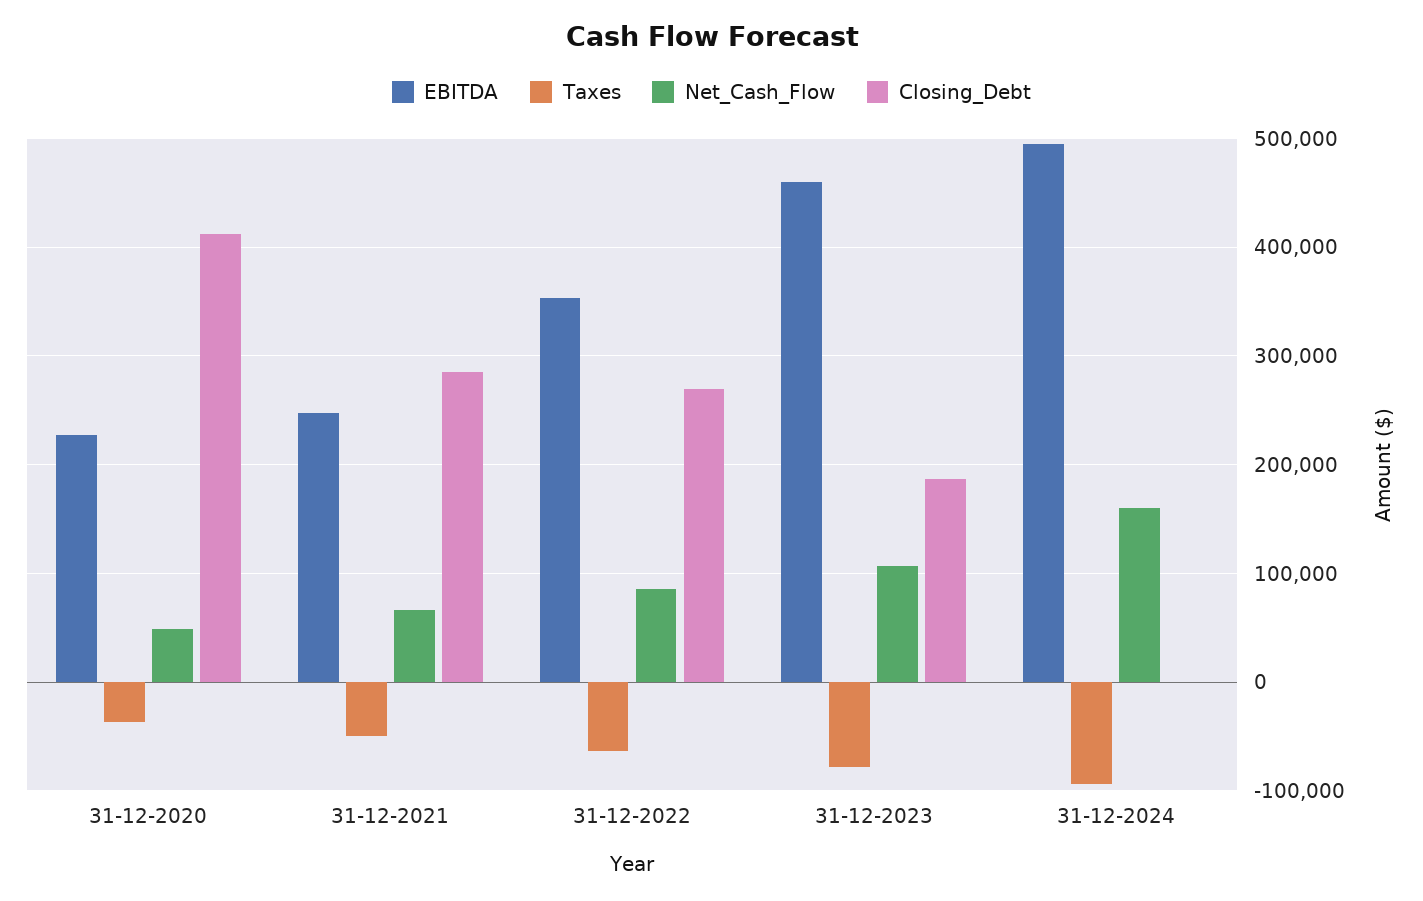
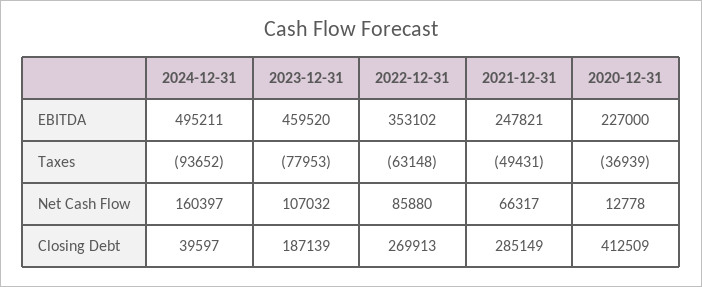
  {
    "EBITDA": {
      "31-12-2020": 227000,
      "31-12-2021": 247821,
      "31-12-2022": 353102,
      "31-12-2023": 459520,
      "31-12-2024": 495211
    },
    "Taxes": {
      "31-12-2020": -36939,
      "31-12-2021": -49431,
      "31-12-2022": -63148,
      "31-12-2023": -77953,
      "31-12-2024": -93652
    },
    "Net_Cash_Flow": {
-     "31-12-2020": 50000,
+     "31-12-2020": 12778,
      "31-12-2021": 66317,
      "31-12-2022": 85880,
      "31-12-2023": 107032,
      "31-12-2024": 160397
    },
    "Closing_Debt": {
      "31-12-2020": 412509,
      "31-12-2021": 285149,
      "31-12-2022": 269913,
      "31-12-2023": 187139,
-     "31-12-2024": 0
+     "31-12-2024": 39597
    }
  }

